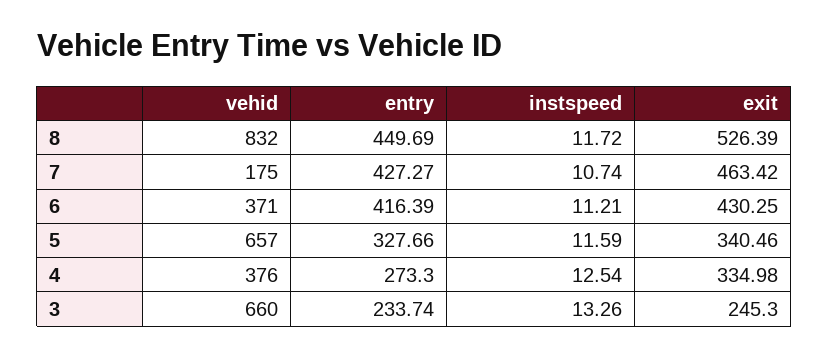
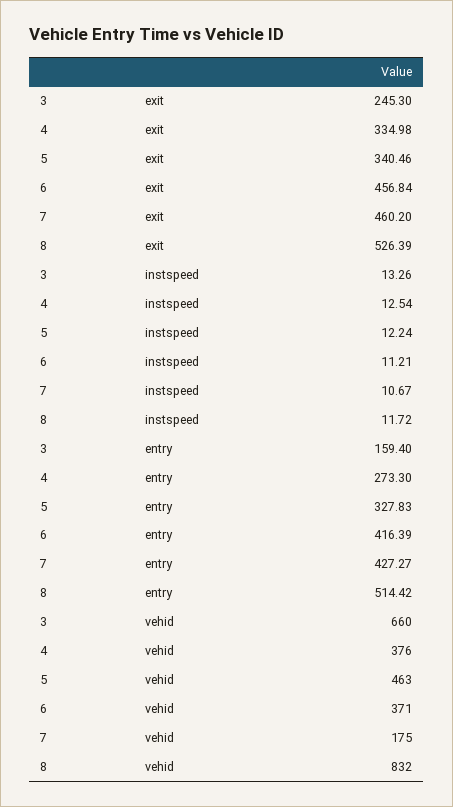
  {
    "vehid": {
      "8": 832,
      "7": 175,
      "6": 371,
-     "5": 657,
+     "5": 463,
      "4": 376,
      "3": 660
    },
    "entry": {
-     "8": 449.69,
+     "8": 514.42,
      "7": 427.27,
      "6": 416.39,
-     "5": 327.66,
+     "5": 327.83,
      "4": 273.3,
-     "3": 233.74
+     "3": 159.4
    },
    "instspeed": {
      "8": 11.72,
-     "7": 10.74,
+     "7": 10.67,
      "6": 11.21,
-     "5": 11.59,
+     "5": 12.24,
      "4": 12.54,
      "3": 13.26
    },
    "exit": {
      "8": 526.39,
-     "7": 463.42,
+     "7": 460.2,
-     "6": 430.25,
+     "6": 456.84,
      "5": 340.46,
      "4": 334.98,
      "3": 245.3
    }
  }

